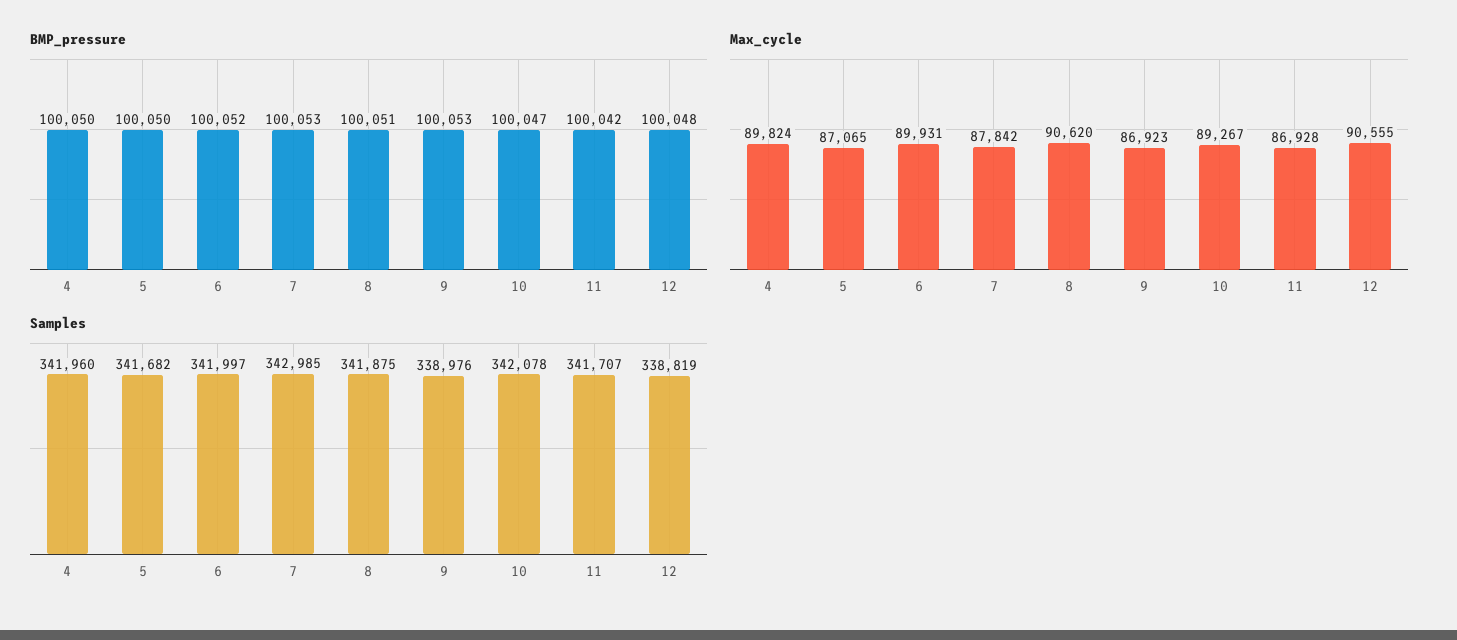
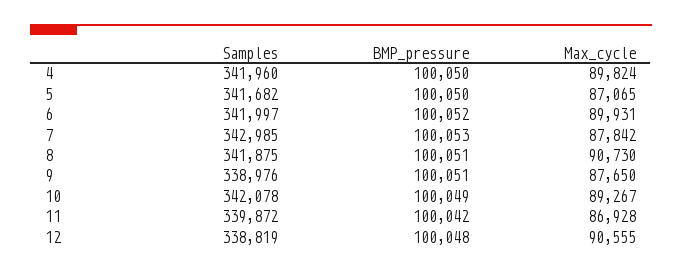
  {
    "BMP_pressure": {
      "4": 100050,
      "5": 100050,
      "6": 100052,
      "7": 100053,
      "8": 100051,
-     "9": 100053,
+     "9": 100051,
-     "10": 100047,
+     "10": 100049,
      "11": 100042,
      "12": 100048
    },
    "Max_cycle": {
      "4": 89824,
      "5": 87065,
      "6": 89931,
      "7": 87842,
-     "8": 90620,
+     "8": 90730,
-     "9": 86923,
+     "9": 87650,
      "10": 89267,
      "11": 86928,
      "12": 90555
    },
    "Samples": {
      "4": 341960,
      "5": 341682,
      "6": 341997,
      "7": 342985,
      "8": 341875,
      "9": 338976,
      "10": 342078,
-     "11": 341707,
+     "11": 339872,
      "12": 338819
    }
  }

